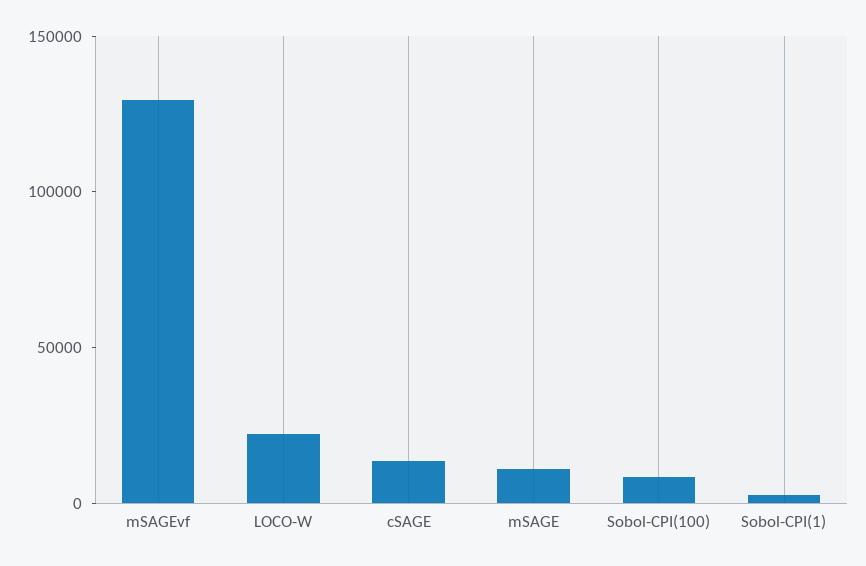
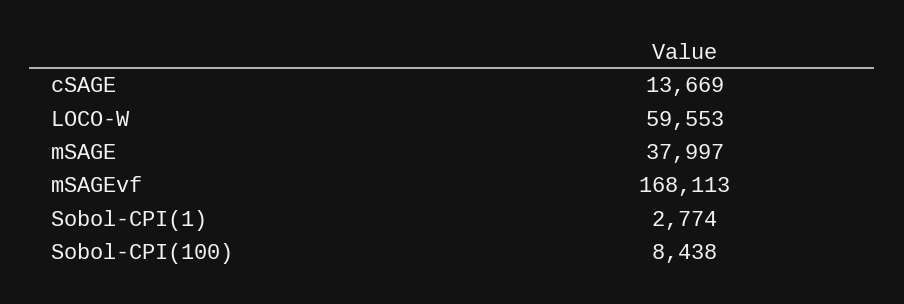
  {
-   "mSAGEvf": 130000,
+   "mSAGEvf": 168113,
-   "LOCO-W": 20000,
+   "LOCO-W": 59553,
    "cSAGE": 13669,
-   "mSAGE": 10000,
+   "mSAGE": 37997,
    "Sobol-CPI(100)": 8438,
    "Sobol-CPI(1)": 2774
  }

